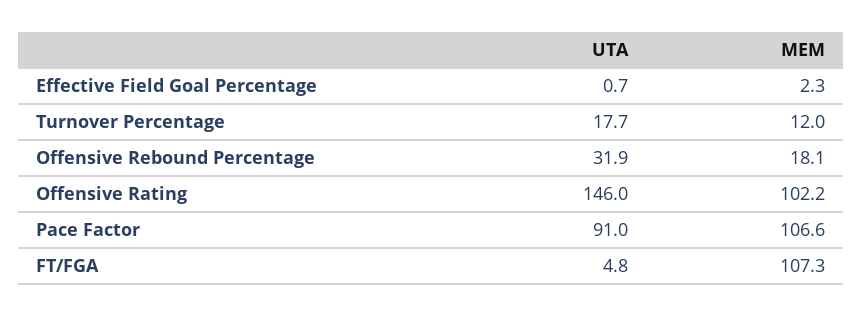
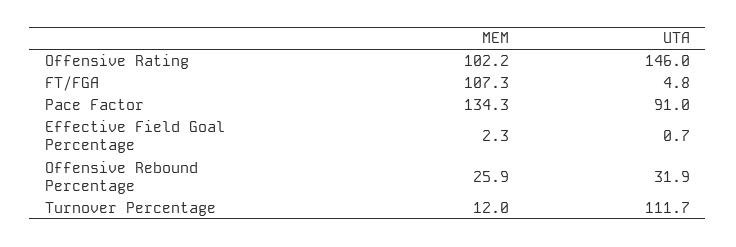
  {
    "UTA": {
      "Effective Field Goal Percentage": 0.7,
-     "Turnover Percentage": 17.7,
+     "Turnover Percentage": 111.7,
      "Offensive Rebound Percentage": 31.9,
      "Offensive Rating": 146,
      "Pace Factor": 91,
      "FT/FGA": 4.8
    },
    "MEM": {
      "Effective Field Goal Percentage": 2.3,
      "Turnover Percentage": 12,
-     "Offensive Rebound Percentage": 18.1,
+     "Offensive Rebound Percentage": 25.9,
      "Offensive Rating": 102.2,
-     "Pace Factor": 106.6,
+     "Pace Factor": 134.3,
      "FT/FGA": 107.3
    }
  }

